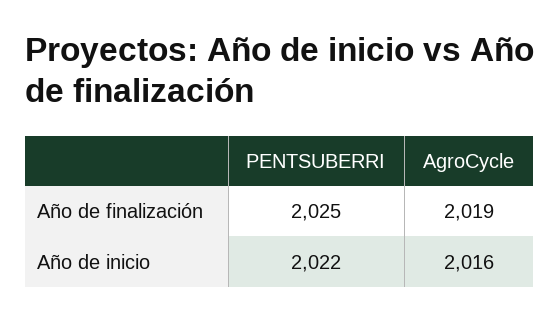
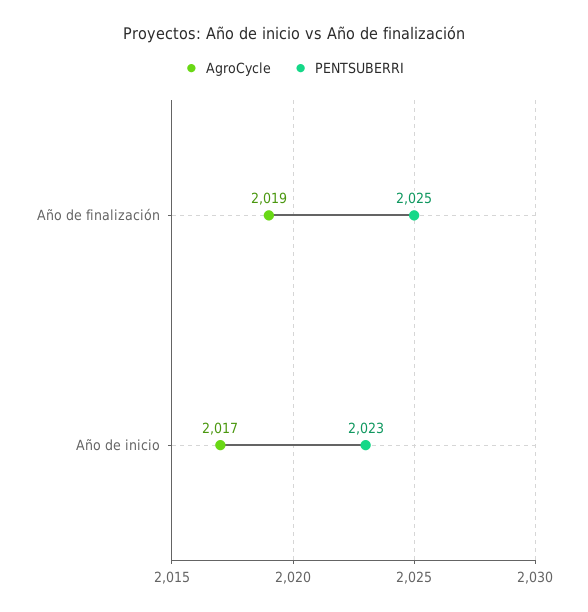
  {
    "PENTSUBERRI": {
      "Año de finalización": 2025,
-     "Año de inicio": 2022
+     "Año de inicio": 2023
    },
    "AgroCycle": {
      "Año de finalización": 2019,
-     "Año de inicio": 2016
+     "Año de inicio": 2017
    }
  }

